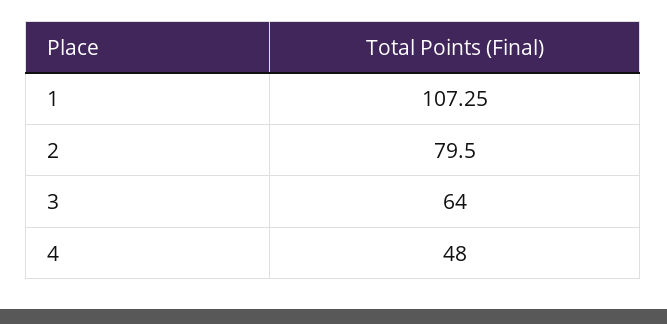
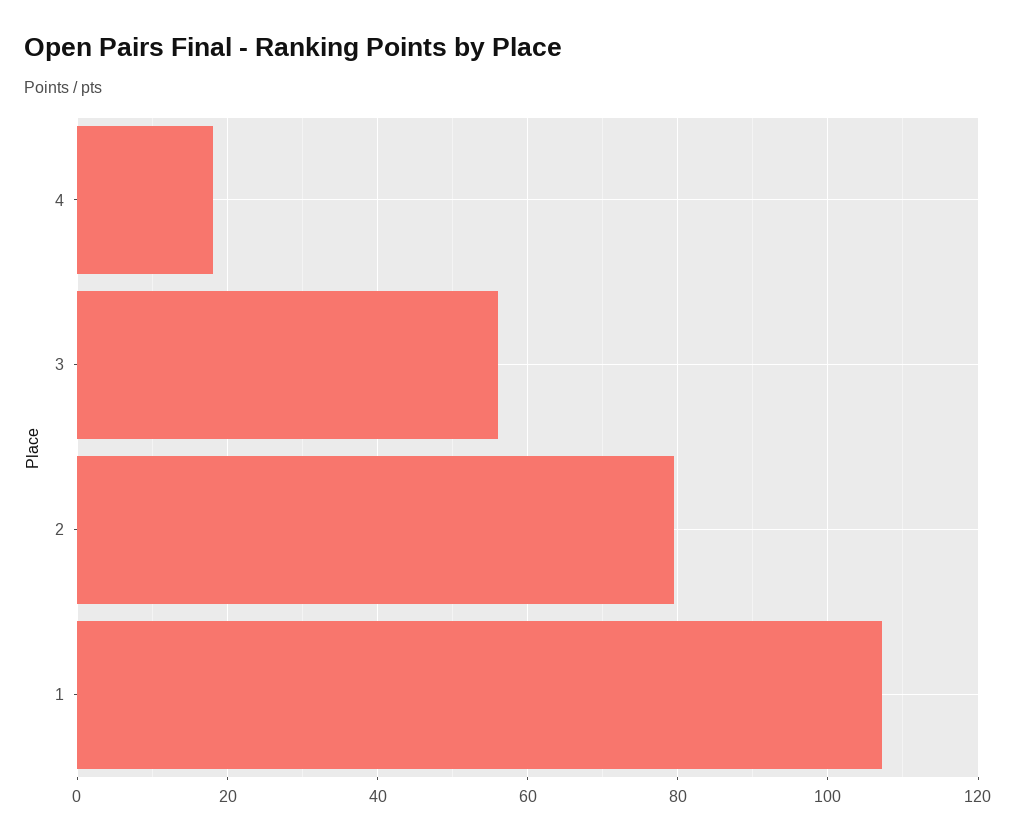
  {
    "1": 107.25,
    "2": 79.5,
-   "3": 64,
+   "3": 56,
-   "4": 48
+   "4": 18
  }

